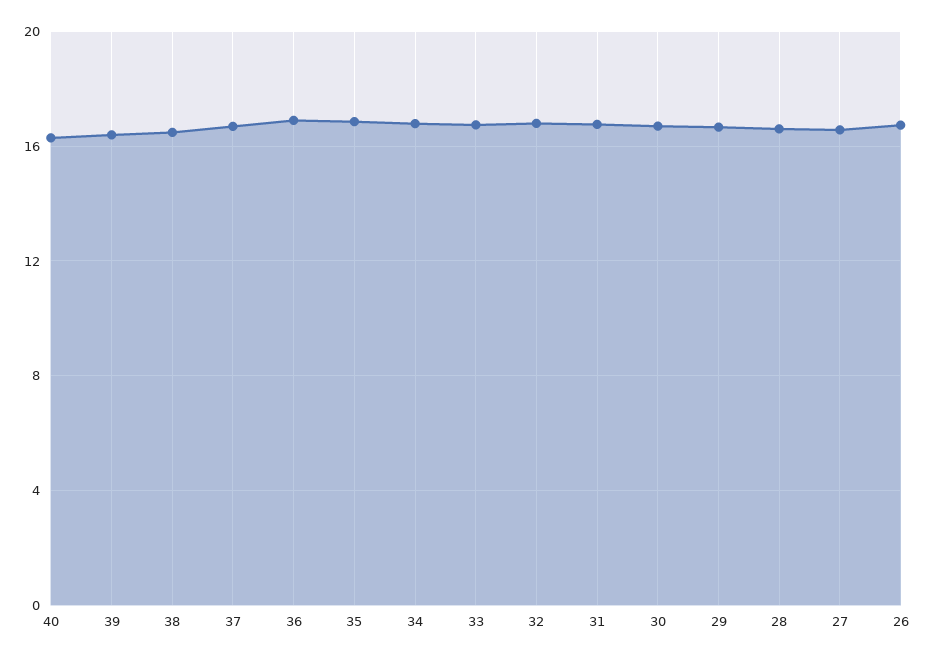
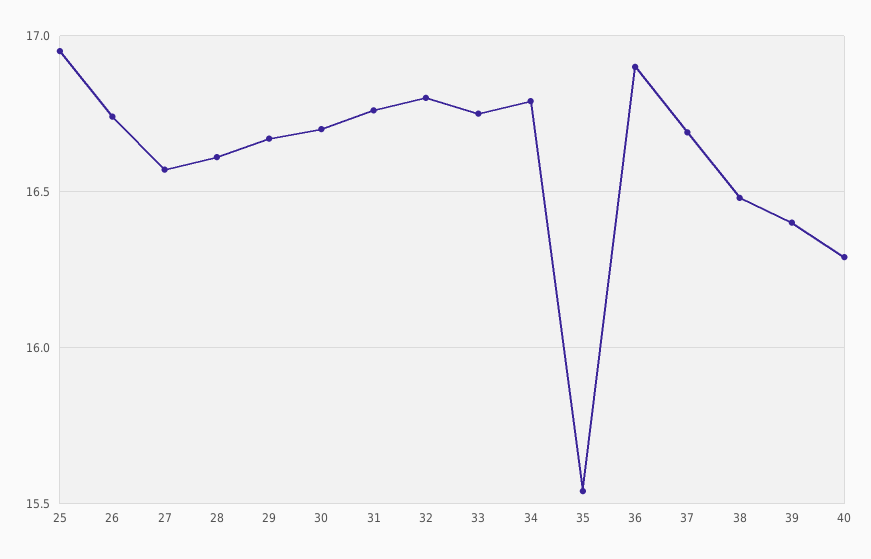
  {
    "40": 16.3,
    "39": 16.4,
    "38": 16.5,
    "37": 16.7,
    "36": 16.9,
-   "35": 17,
+   "35": 15.55,
    "34": 16.8,
    "33": 16.75,
    "32": 16.8,
    "31": 16.75,
    "30": 16.7,
    "29": 16.65,
    "28": 16.6,
    "27": 16.55,
-   "26": 16.75
+   "26": 16.75,
+   "25": 16.95
  }

